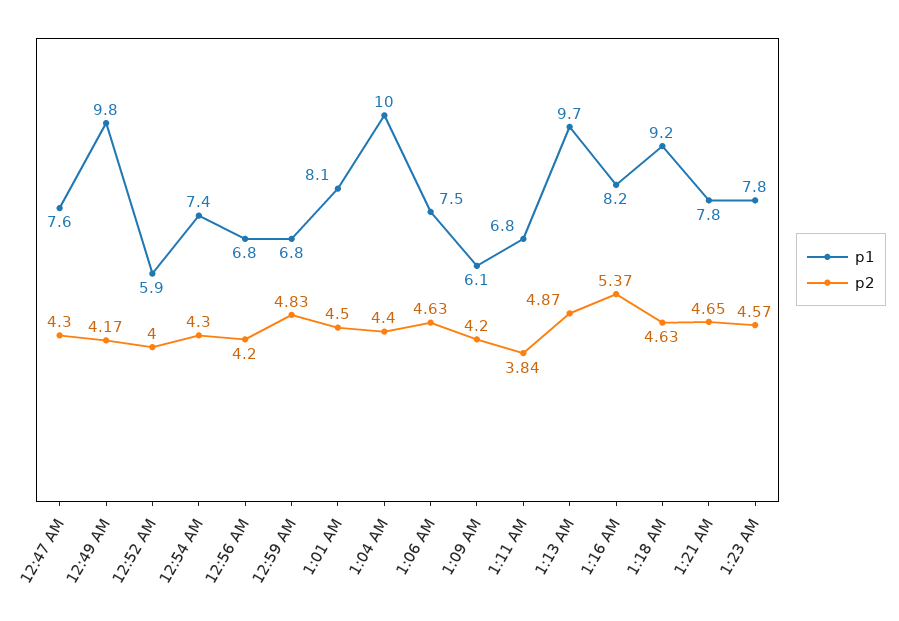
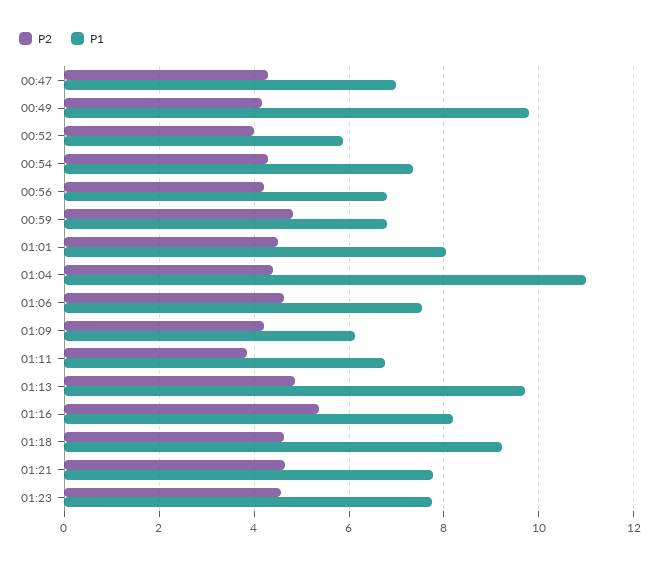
  {
    "p1": {
-     "12:47 AM": 7.6,
+     "12:47 AM": 7,
      "12:49 AM": 9.8,
      "12:52 AM": 5.9,
      "12:54 AM": 7.4,
      "12:56 AM": 6.8,
      "12:59 AM": 6.8,
      "1:01 AM": 8.1,
-     "1:04 AM": 10,
+     "1:04 AM": 11,
      "1:06 AM": 7.5,
      "1:09 AM": 6.1,
      "1:11 AM": 6.8,
      "1:13 AM": 9.7,
      "1:16 AM": 8.2,
      "1:18 AM": 9.2,
      "1:21 AM": 7.8,
      "1:23 AM": 7.8
    },
    "p2": {
      "12:47 AM": 4.3,
      "12:49 AM": 4.17,
      "12:52 AM": 4,
      "12:54 AM": 4.3,
      "12:56 AM": 4.2,
      "12:59 AM": 4.83,
      "1:01 AM": 4.5,
      "1:04 AM": 4.4,
      "1:06 AM": 4.63,
      "1:09 AM": 4.2,
      "1:11 AM": 3.84,
      "1:13 AM": 4.87,
      "1:16 AM": 5.37,
      "1:18 AM": 4.63,
      "1:21 AM": 4.65,
      "1:23 AM": 4.57
    }
  }

